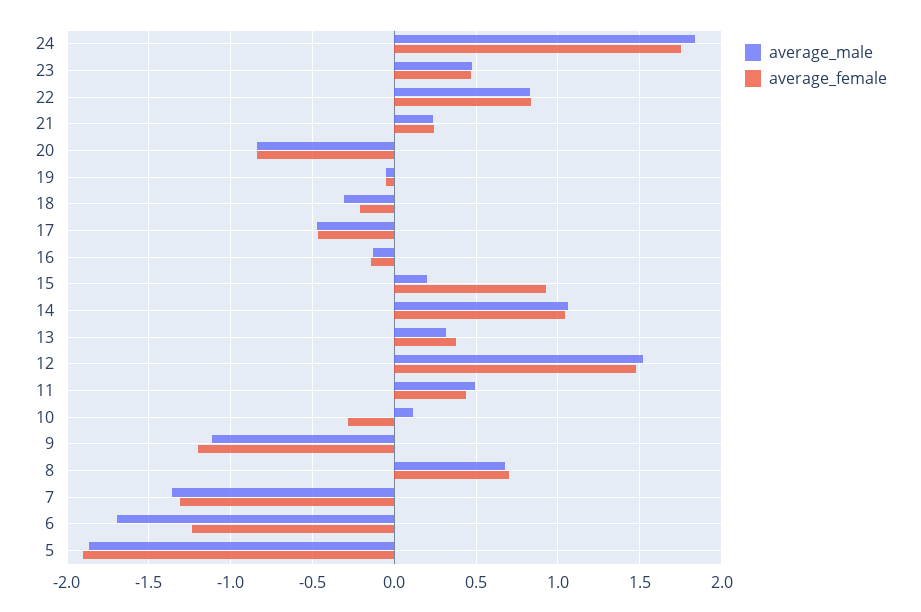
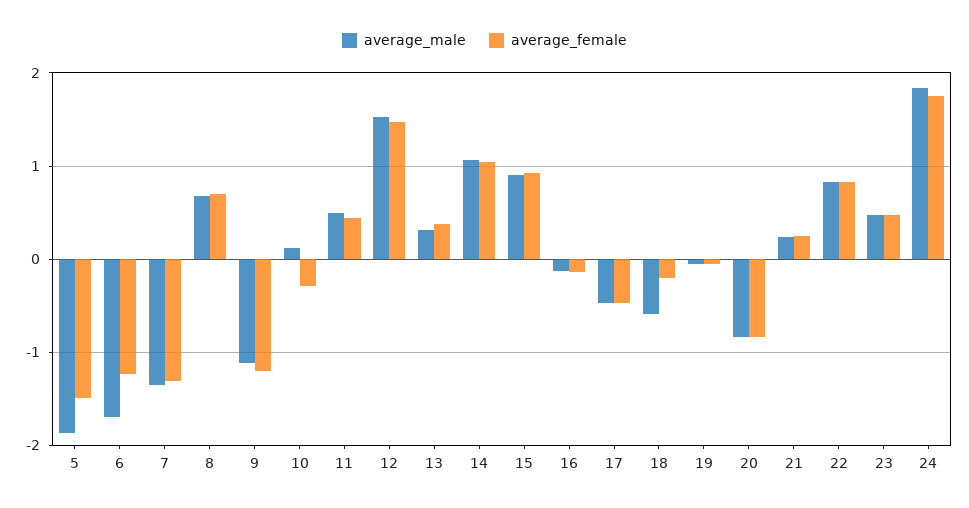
  {
    "average_male": {
      "24": 1.85,
      "23": 0.45,
      "22": 0.85,
      "21": 0.25,
      "20": -0.85,
      "19": -0.05,
-     "18": -0.3,
+     "18": -0.6,
      "17": -0.45,
      "16": -0.15,
-     "15": 0.2,
+     "15": 0.9,
      "14": 1.05,
      "13": 0.3,
      "12": 1.5,
      "11": 0.5,
      "10": 0.1,
      "9": -1.1,
      "8": 0.7,
      "7": -1.35,
      "6": -1.7,
      "5": -1.85
    },
    "average_female": {
      "24": 1.75,
      "23": 0.45,
      "22": 0.85,
      "21": 0.25,
      "20": -0.85,
      "19": -0.05,
      "18": -0.2,
      "17": -0.45,
      "16": -0.15,
      "15": 0.9,
      "14": 1.05,
      "13": 0.4,
      "12": 1.5,
      "11": 0.45,
      "10": -0.3,
      "9": -1.2,
      "8": 0.7,
      "7": -1.3,
      "6": -1.25,
-     "5": -1.9
+     "5": -1.5
    }
  }

